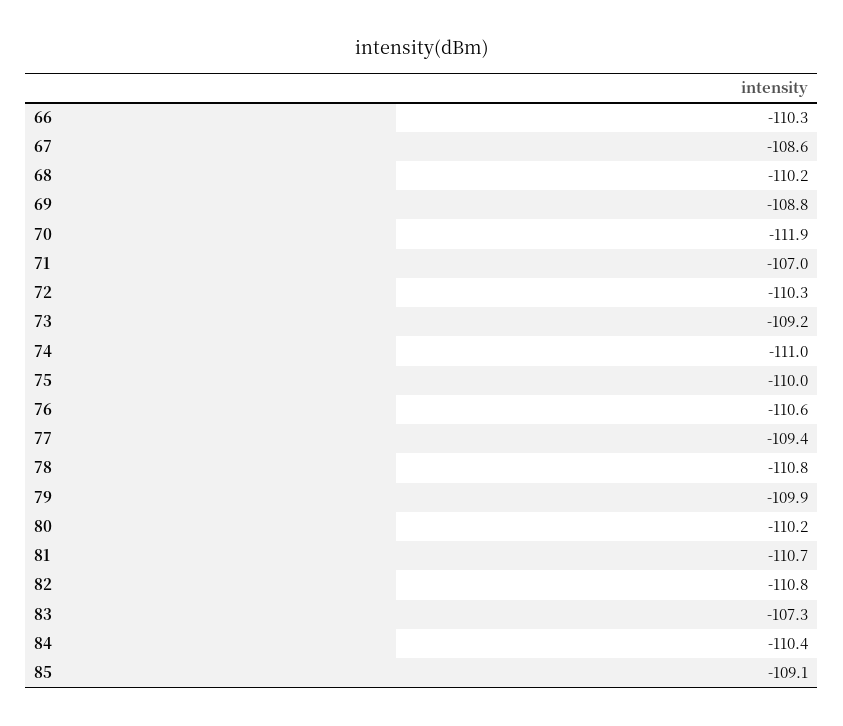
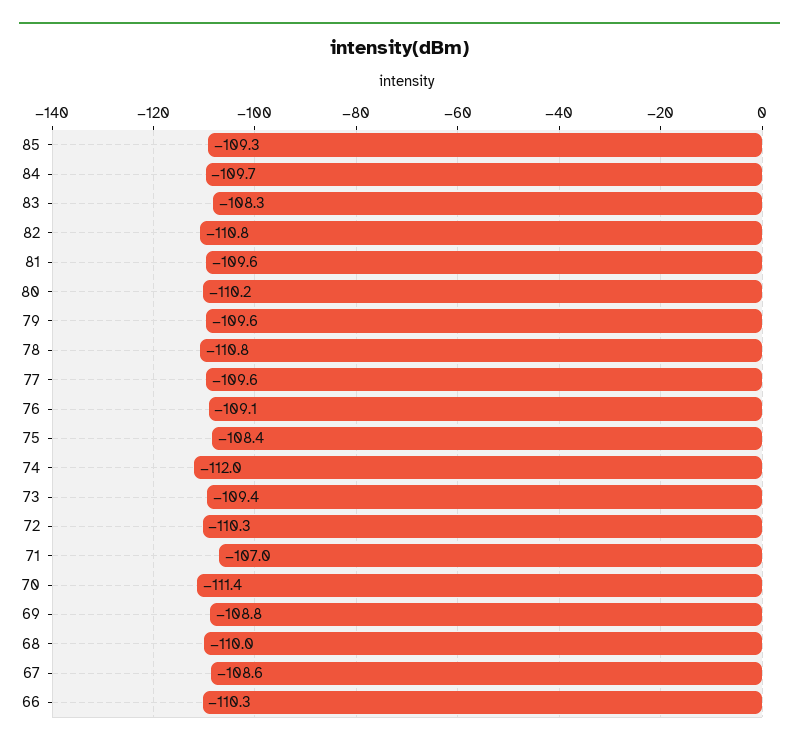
  {
    "66": -110.3,
    "67": -108.6,
-   "68": -110.2,
+   "68": -110,
    "69": -108.8,
-   "70": -111.9,
+   "70": -111.4,
    "71": -107,
    "72": -110.3,
-   "73": -109.2,
+   "73": -109.4,
-   "74": -111,
+   "74": -112,
-   "75": -110,
+   "75": -108.4,
-   "76": -110.6,
+   "76": -109.1,
-   "77": -109.4,
+   "77": -109.6,
    "78": -110.8,
-   "79": -109.9,
+   "79": -109.6,
    "80": -110.2,
-   "81": -110.7,
+   "81": -109.6,
    "82": -110.8,
-   "83": -107.3,
+   "83": -108.3,
-   "84": -110.4,
+   "84": -109.7,
-   "85": -109.1
+   "85": -109.3
  }

